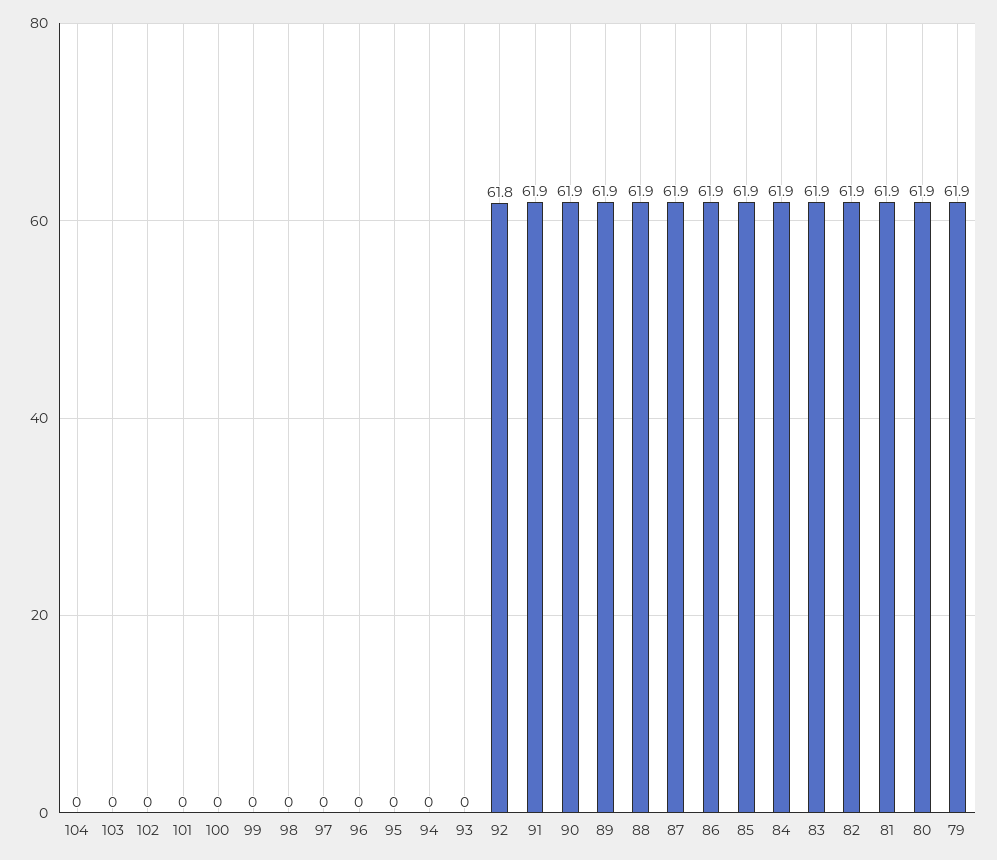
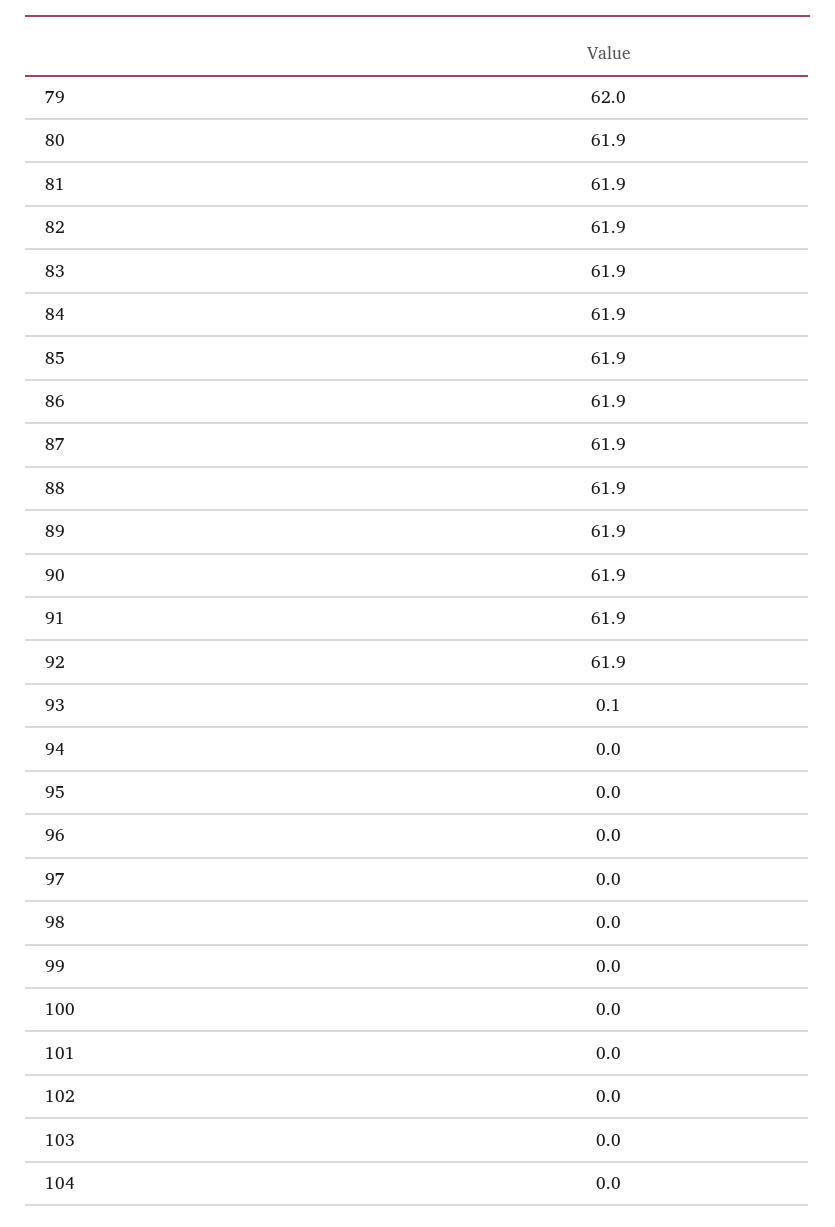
  {
    "104": 0,
    "103": 0,
    "102": 0,
    "101": 0,
    "100": 0,
    "99": 0,
    "98": 0,
    "97": 0,
    "96": 0,
    "95": 0,
    "94": 0,
-   "93": 0,
+   "93": 0.1,
-   "92": 61.8,
+   "92": 61.9,
    "91": 61.9,
    "90": 61.9,
    "89": 61.9,
    "88": 61.9,
    "87": 61.9,
    "86": 61.9,
    "85": 61.9,
    "84": 61.9,
    "83": 61.9,
    "82": 61.9,
    "81": 61.9,
    "80": 61.9,
-   "79": 61.9
+   "79": 62
  }

